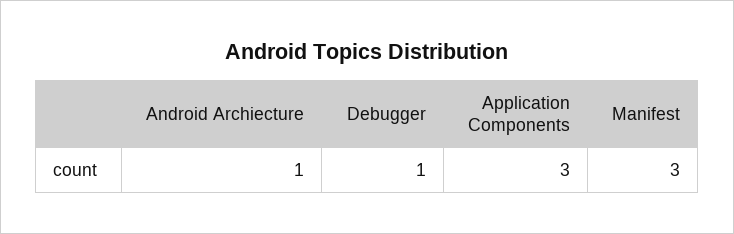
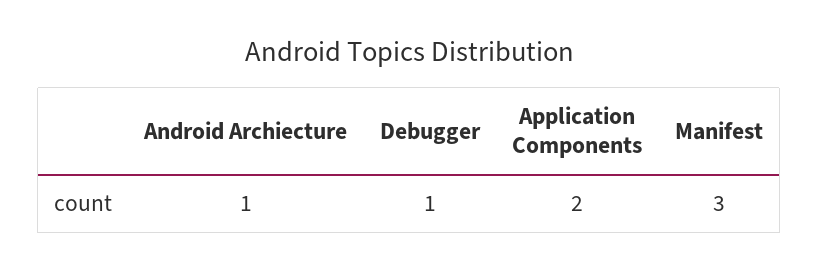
  {
    "Android Archiecture": 1,
    "Debugger": 1,
-   "Application Components": 3,
+   "Application Components": 2,
    "Manifest": 3
  }

